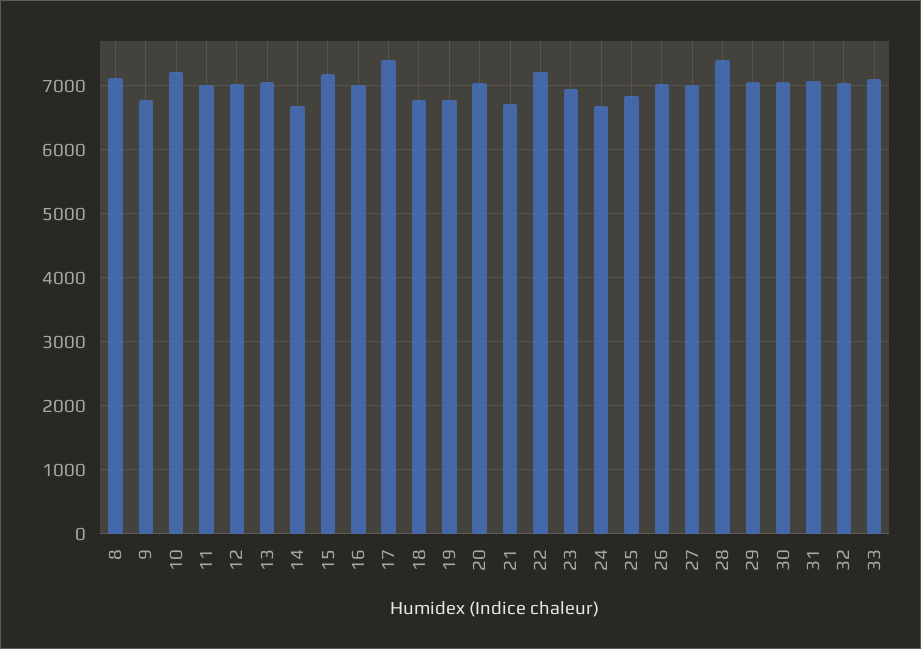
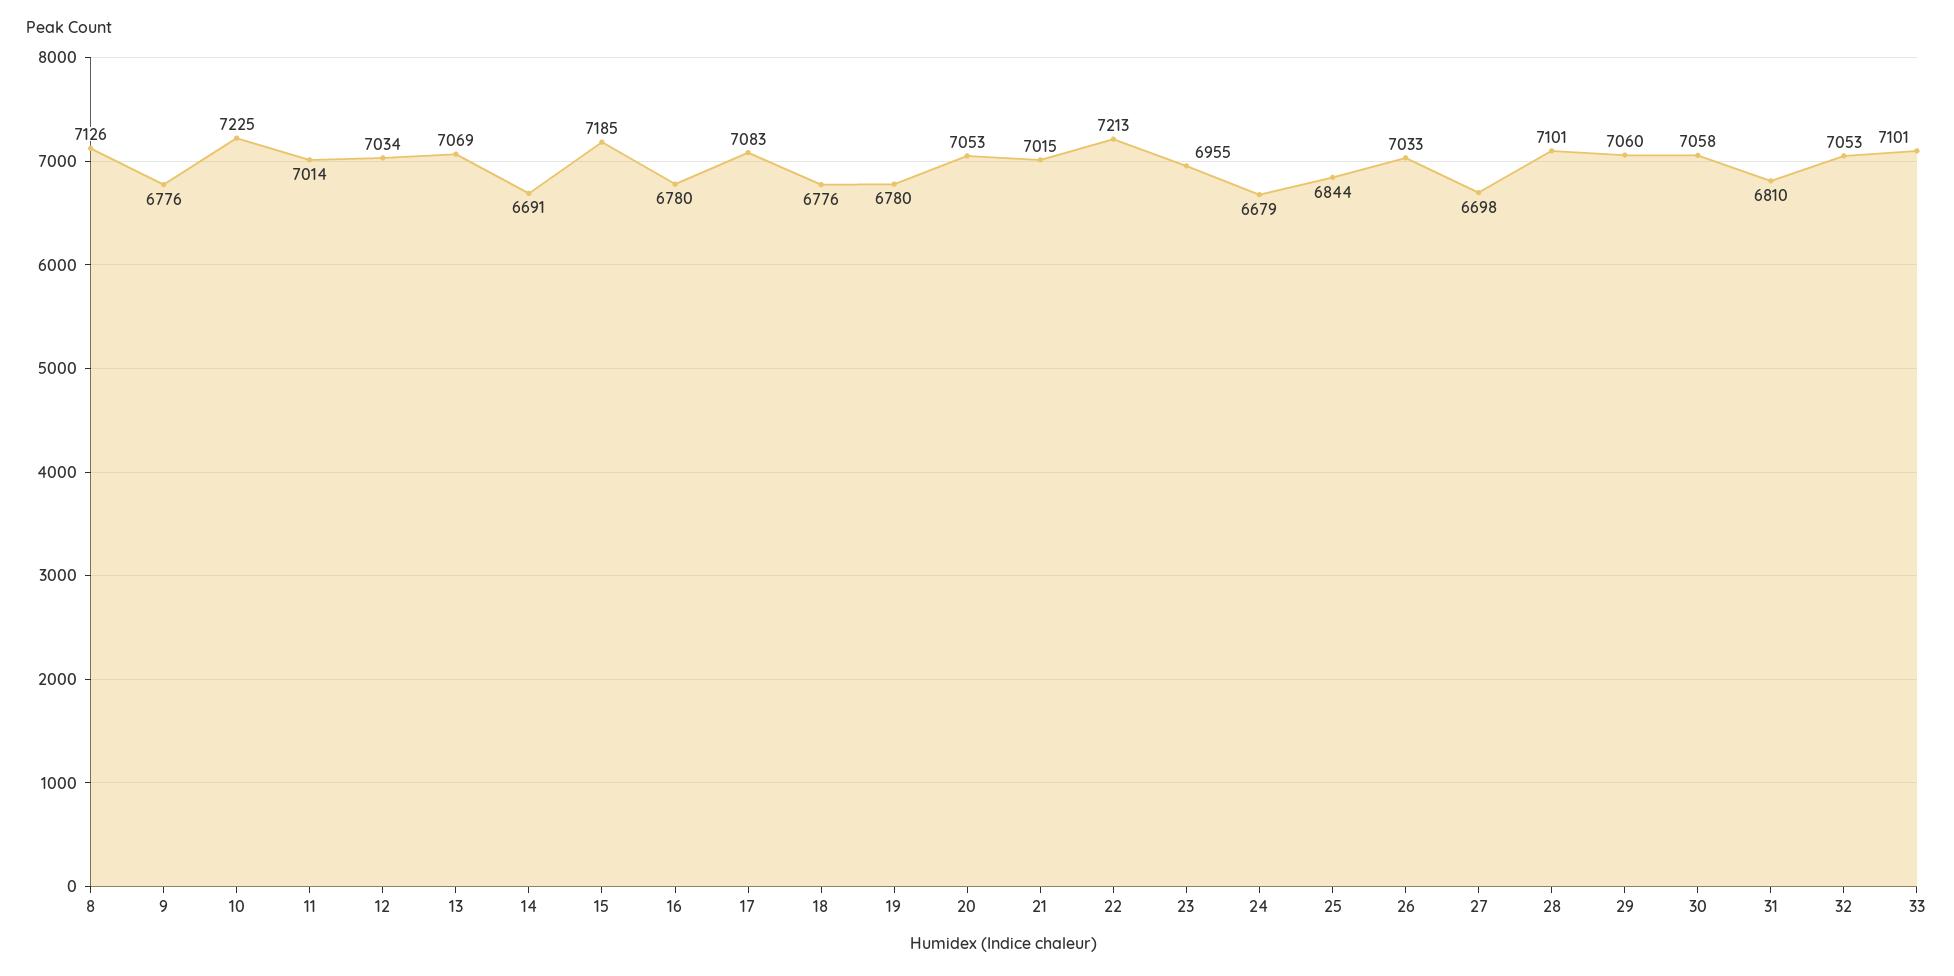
  {
    "8": 7126,
    "9": 6776,
    "10": 7225,
    "11": 7014,
    "12": 7034,
    "13": 7069,
    "14": 6691,
    "15": 7185,
-   "16": 7000,
+   "16": 6780,
-   "17": 7400,
+   "17": 7083,
    "18": 6776,
    "19": 6780,
    "20": 7053,
-   "21": 6700,
+   "21": 7015,
    "22": 7213,
    "23": 6955,
    "24": 6679,
    "25": 6844,
    "26": 7033,
-   "27": 7000,
+   "27": 6698,
-   "28": 7400,
+   "28": 7101,
    "29": 7060,
    "30": 7058,
-   "31": 7100,
+   "31": 6810,
    "32": 7053,
    "33": 7101
  }

